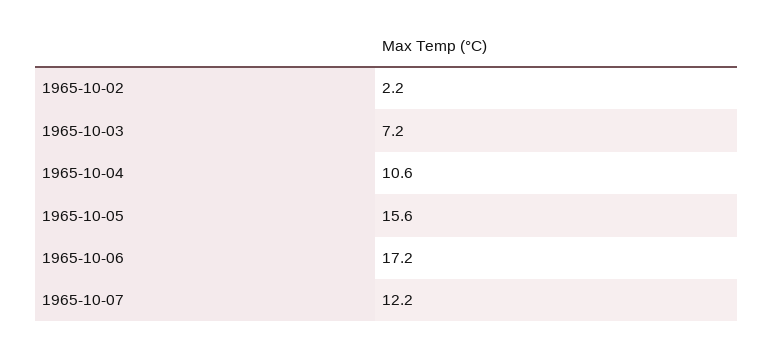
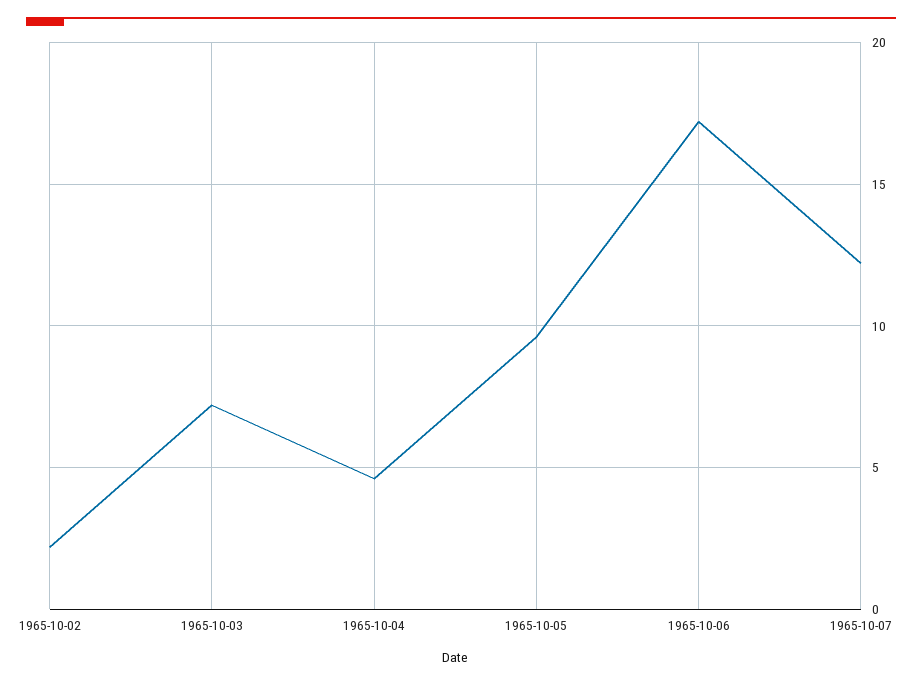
  {
    "1965-10-02": 2.2,
    "1965-10-03": 7.2,
-   "1965-10-04": 10.6,
+   "1965-10-04": 4.5,
-   "1965-10-05": 15.6,
+   "1965-10-05": 9.5,
    "1965-10-06": 17.2,
    "1965-10-07": 12.2
  }

